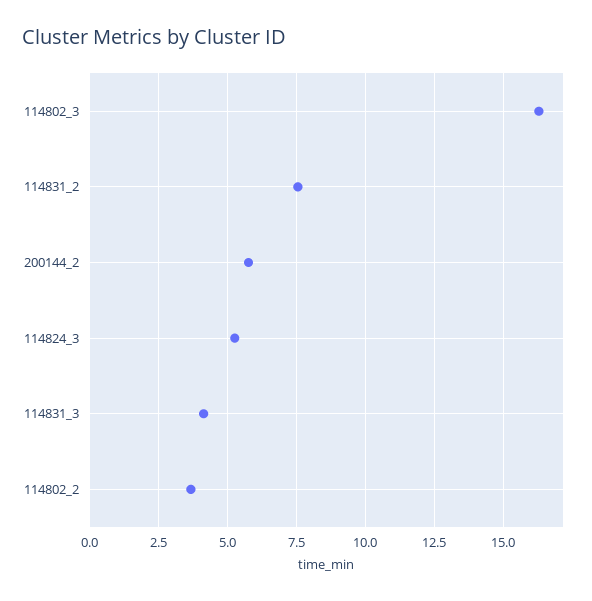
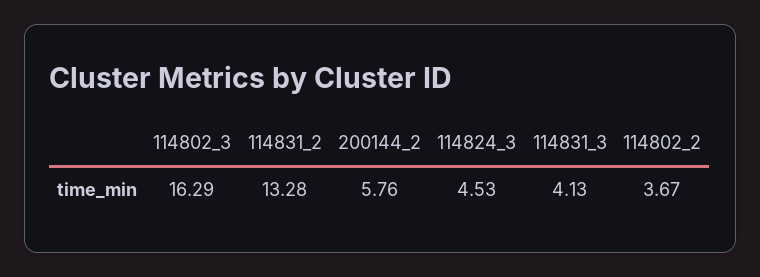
  {
    "114802_3": 16.29,
-   "114831_2": 7.5,
+   "114831_2": 13.28,
    "200144_2": 5.76,
-   "114824_3": 5.25,
+   "114824_3": 4.53,
    "114831_3": 4.13,
    "114802_2": 3.67
  }

